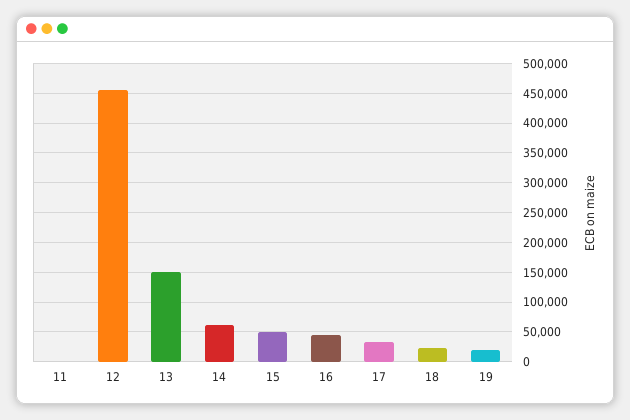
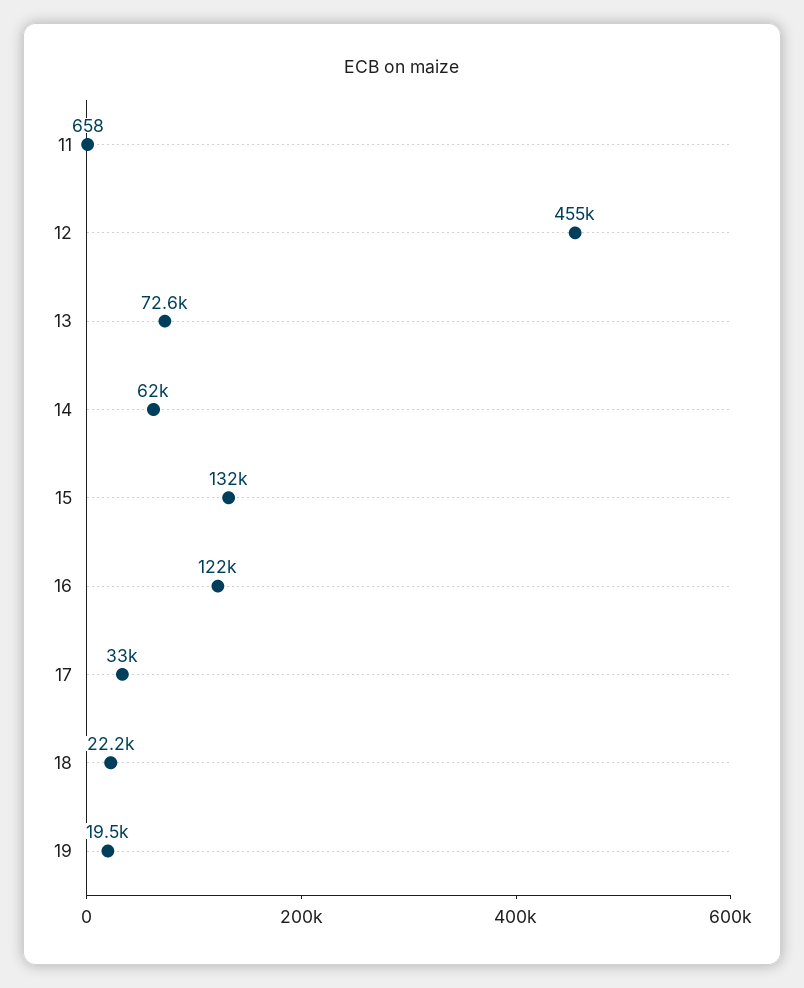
  {
    "11": 658,
    "12": 455000,
-   "13": 150000,
+   "13": 72600,
    "14": 62000,
-   "15": 50000,
+   "15": 132000,
-   "16": 50000,
+   "16": 122000,
    "17": 33000,
    "18": 22200,
    "19": 19500
  }

